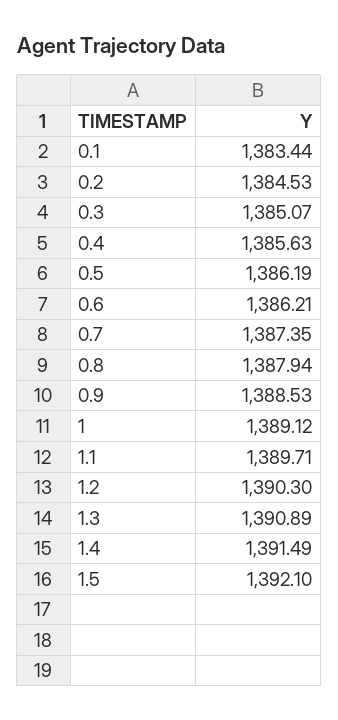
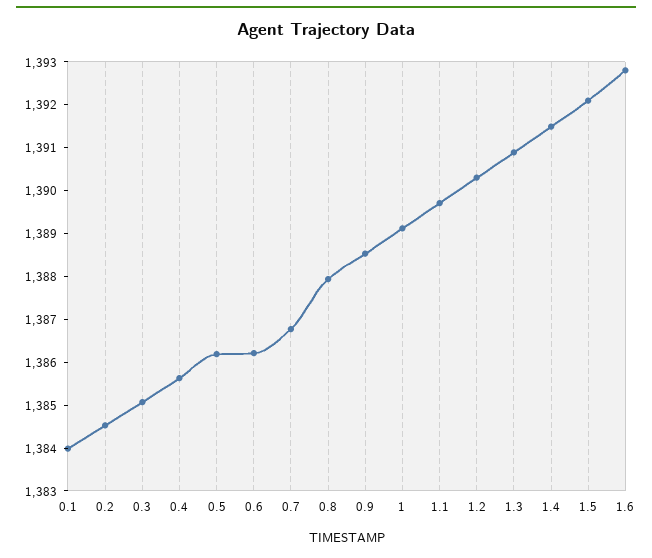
  {
-   "0.1": 1383.44,
+   "0.1": 1384,
    "0.2": 1384.53,
    "0.3": 1385.07,
    "0.4": 1385.63,
    "0.5": 1386.19,
    "0.6": 1386.21,
-   "0.7": 1387.35,
+   "0.7": 1386.8,
    "0.8": 1387.94,
    "0.9": 1388.53,
    "1": 1389.12,
    "1.1": 1389.71,
    "1.2": 1390.3,
    "1.3": 1390.89,
    "1.4": 1391.49,
-   "1.5": 1392.1
+   "1.5": 1392.1,
+   "1.6": 1392.8
  }

